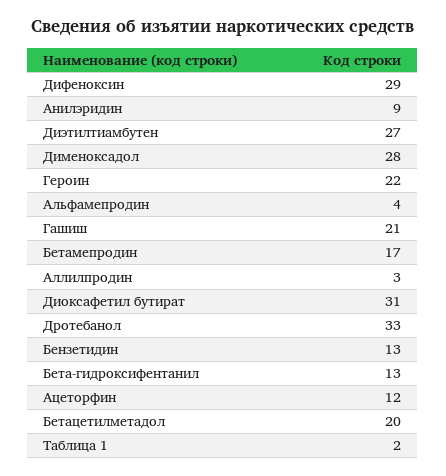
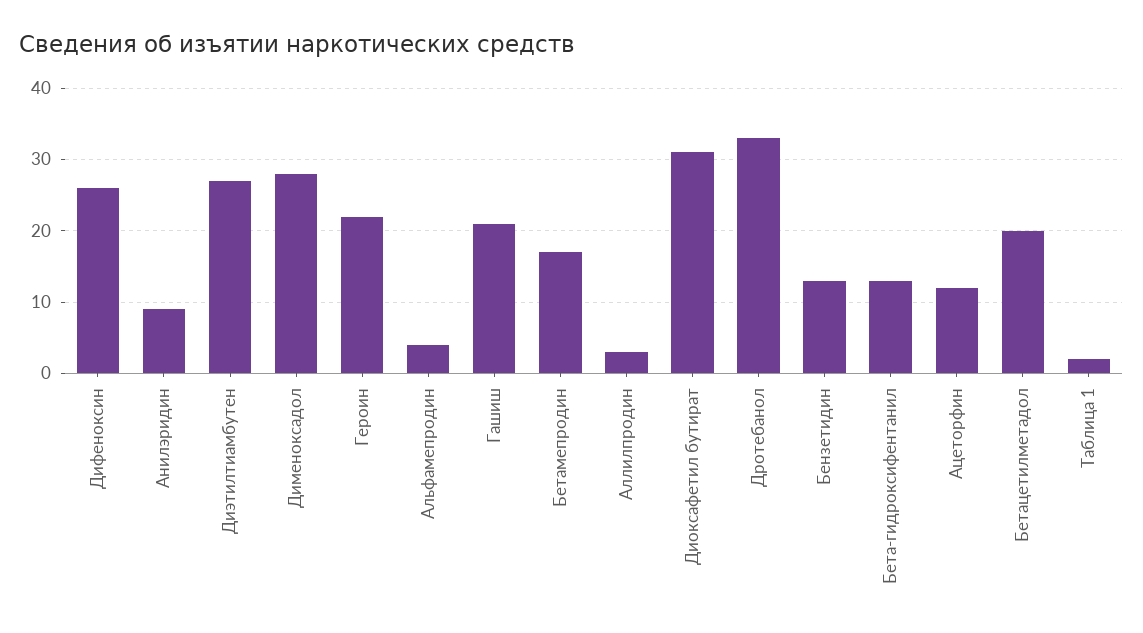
  {
-   "Дифеноксин": 29,
+   "Дифеноксин": 26,
    "Анилэридин": 9,
    "Диэтилтиамбутен": 27,
    "Дименоксадол": 28,
    "Героин": 22,
    "Альфамепродин": 4,
    "Гашиш": 21,
    "Бетамепродин": 17,
    "Аллилпродин": 3,
    "Диоксафетил бутират": 31,
    "Дротебанол": 33,
    "Бензетидин": 13,
    "Бета-гидроксифентанил": 13,
    "Ацеторфин": 12,
    "Бетацетилметадол": 20,
    "Таблица 1": 2
  }

